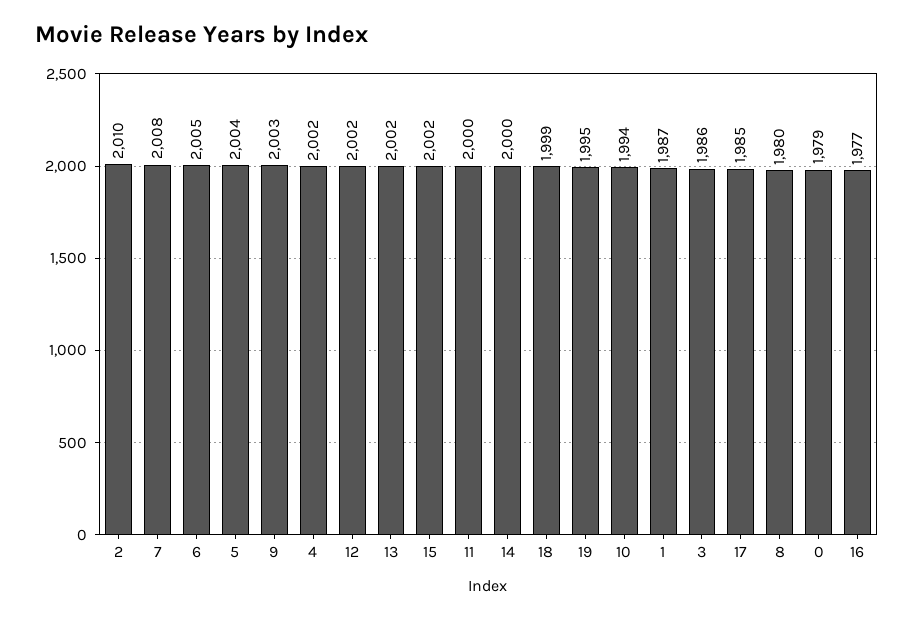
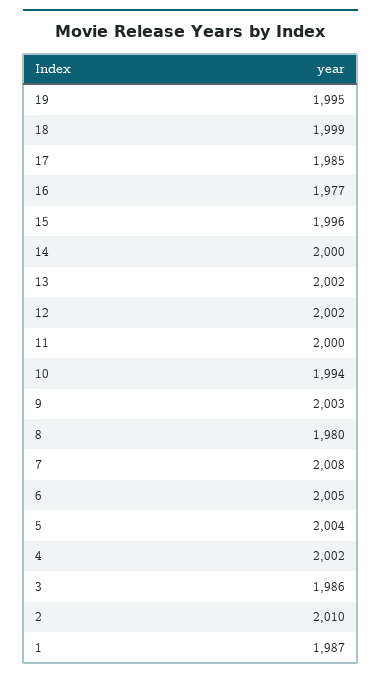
  {
    "2": 2010,
    "7": 2008,
    "6": 2005,
    "5": 2004,
    "9": 2003,
    "4": 2002,
    "12": 2002,
    "13": 2002,
-   "15": 2002,
+   "15": 1996,
    "11": 2000,
    "14": 2000,
    "18": 1999,
    "19": 1995,
    "10": 1994,
    "1": 1987,
    "3": 1986,
    "17": 1985,
    "8": 1980,
-   "0": 1979,
    "16": 1977
  }

